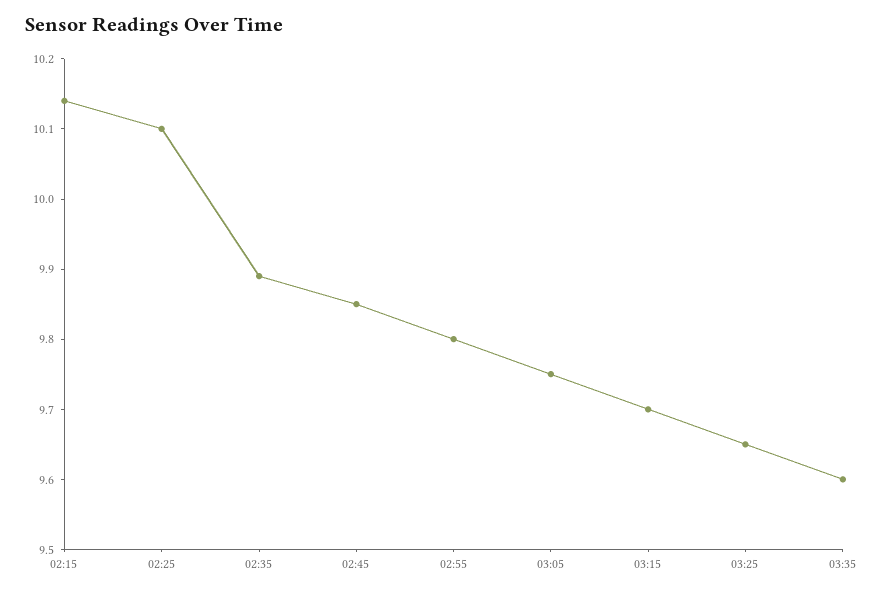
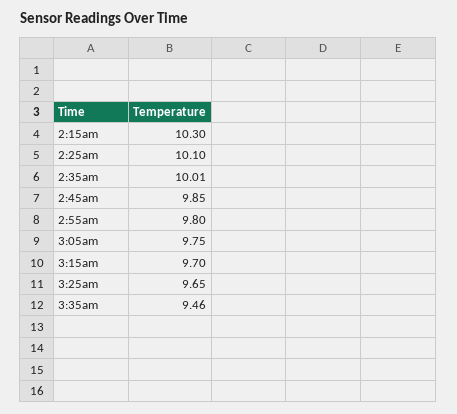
  {
-   "02:15": 10.15,
+   "02:15": 10.3,
    "02:25": 10.1,
-   "02:35": 9.9,
+   "02:35": 10.01,
    "02:45": 9.85,
    "02:55": 9.8,
    "03:05": 9.75,
    "03:15": 9.7,
    "03:25": 9.65,
-   "03:35": 9.6
+   "03:35": 9.46
  }

